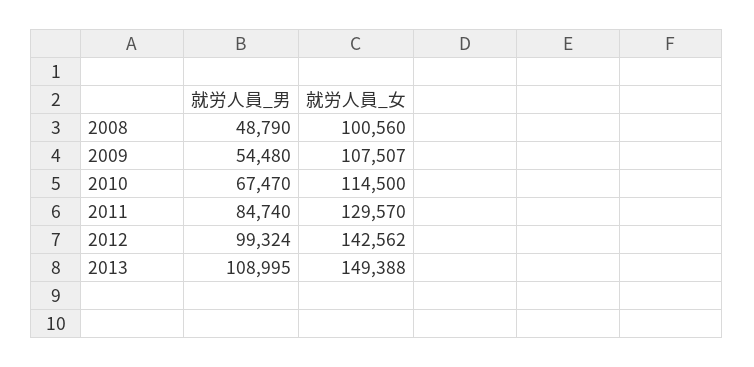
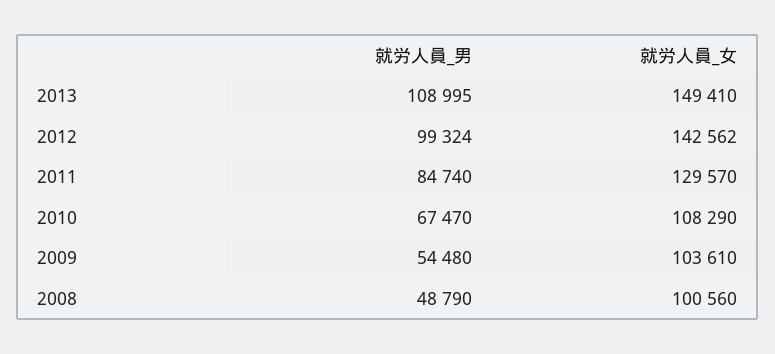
  {
    "就労人員_男": {
      "2008": 48790,
      "2009": 54480,
      "2010": 67470,
      "2011": 84740,
      "2012": 99324,
      "2013": 108995
    },
    "就労人員_女": {
      "2008": 100560,
-     "2009": 107507,
+     "2009": 103610,
-     "2010": 114500,
+     "2010": 108290,
      "2011": 129570,
      "2012": 142562,
-     "2013": 149388
+     "2013": 149410
    }
  }

